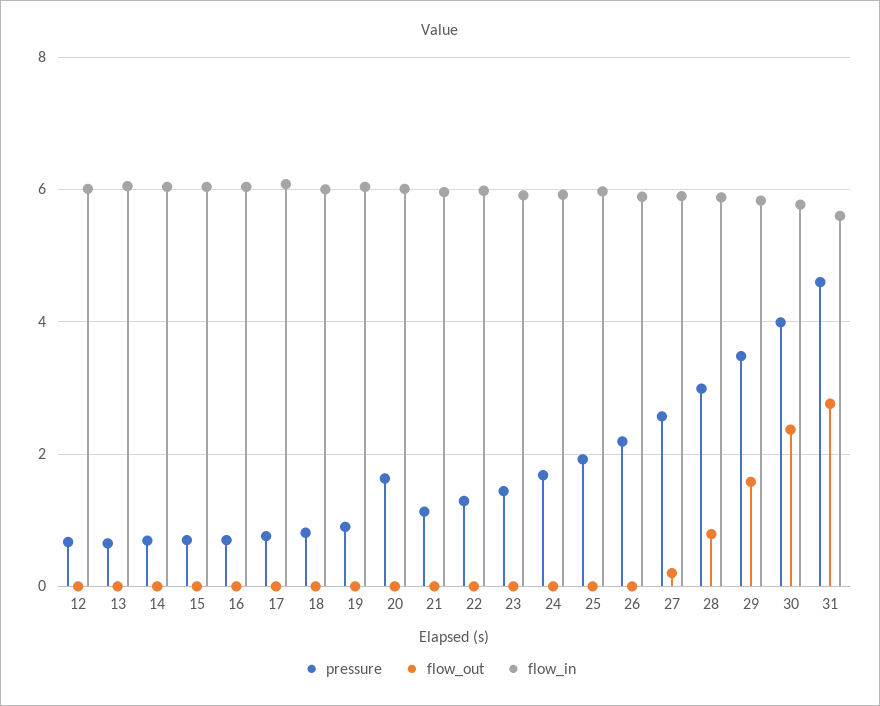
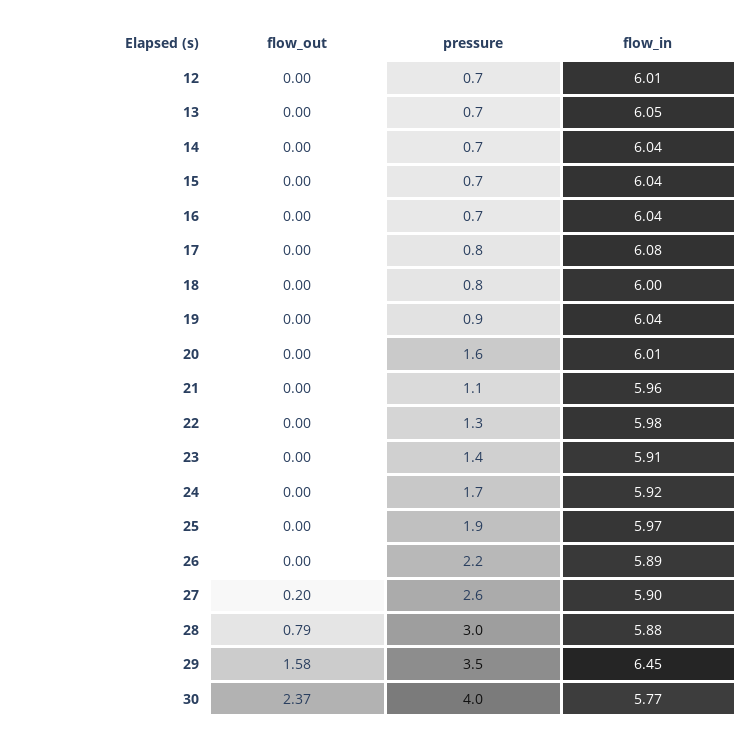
  {
    "pressure": {
      "12": 0.7,
      "13": 0.7,
      "14": 0.7,
      "15": 0.7,
      "16": 0.7,
      "17": 0.8,
      "18": 0.8,
      "19": 0.9,
      "20": 1.6,
      "21": 1.1,
      "22": 1.3,
      "23": 1.4,
      "24": 1.7,
      "25": 1.9,
      "26": 2.2,
      "27": 2.6,
      "28": 3,
      "29": 3.5,
-     "30": 4,
+     "30": 4
-     "31": 4.6
    },
    "flow_out": {
      "12": 0,
      "13": 0,
      "14": 0,
      "15": 0,
      "16": 0,
      "17": 0,
      "18": 0,
      "19": 0,
      "20": 0,
      "21": 0,
      "22": 0,
      "23": 0,
      "24": 0,
      "25": 0,
      "26": 0,
      "27": 0.2,
      "28": 0.79,
      "29": 1.58,
-     "30": 2.37,
+     "30": 2.37
-     "31": 2.8
    },
    "flow_in": {
      "12": 6.01,
      "13": 6.05,
      "14": 6.04,
      "15": 6.04,
      "16": 6.04,
      "17": 6.08,
      "18": 6,
      "19": 6.04,
      "20": 6.01,
      "21": 5.96,
      "22": 5.98,
      "23": 5.91,
      "24": 5.92,
      "25": 5.97,
      "26": 5.89,
      "27": 5.9,
      "28": 5.88,
-     "29": 5.8,
+     "29": 6.45,
-     "30": 5.77,
+     "30": 5.77
-     "31": 5.6
    }
  }

